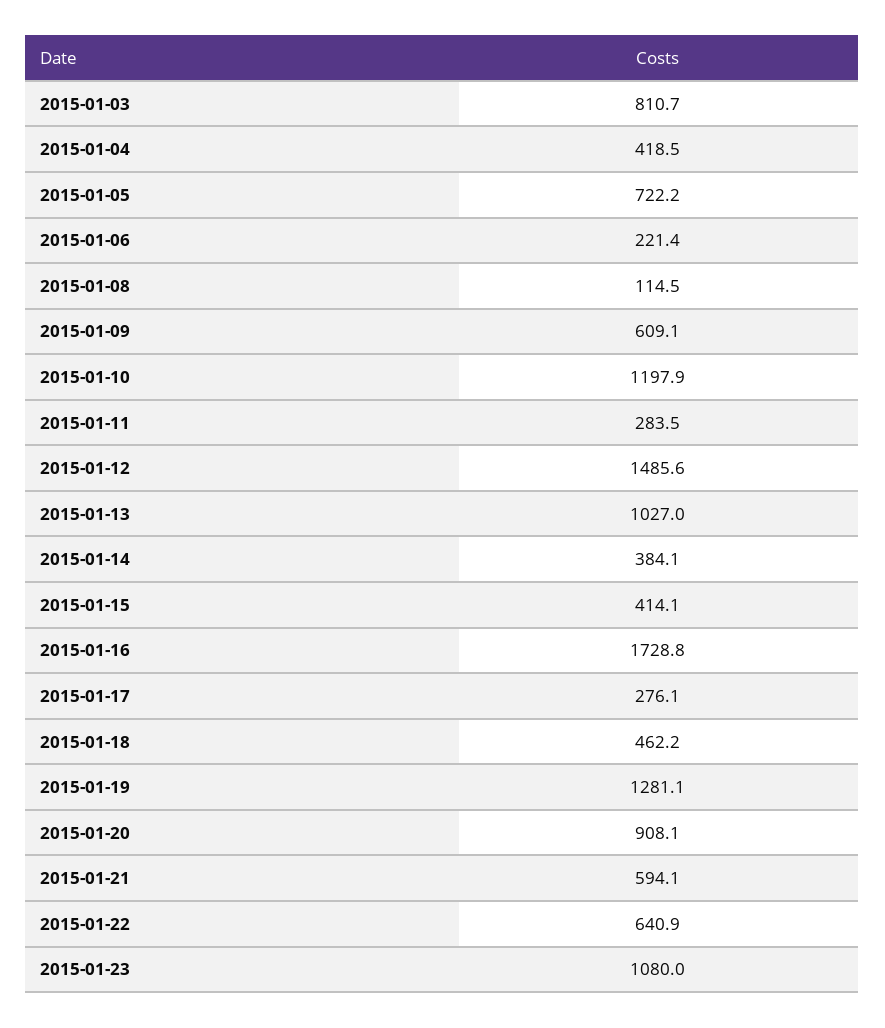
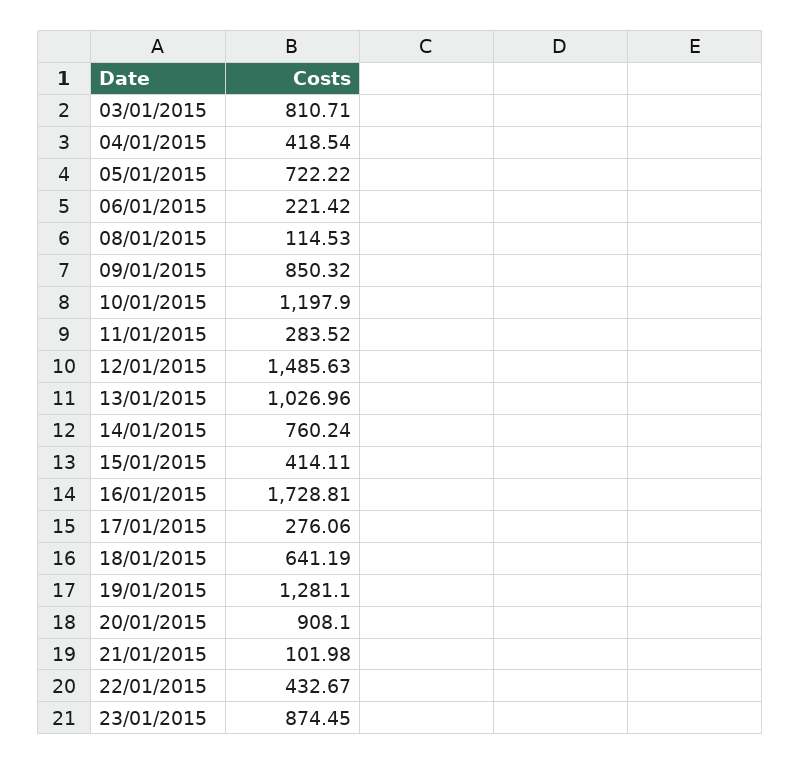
  {
    "2015-01-03": 810.71,
    "2015-01-04": 418.54,
    "2015-01-05": 722.22,
    "2015-01-06": 221.42,
    "2015-01-08": 114.53,
-   "2015-01-09": 609.1,
+   "2015-01-09": 850.32,
    "2015-01-10": 1197.9,
    "2015-01-11": 283.52,
    "2015-01-12": 1485.63,
    "2015-01-13": 1026.96,
-   "2015-01-14": 384.1,
+   "2015-01-14": 760.24,
    "2015-01-15": 414.11,
    "2015-01-16": 1728.81,
    "2015-01-17": 276.06,
-   "2015-01-18": 462.2,
+   "2015-01-18": 641.19,
    "2015-01-19": 1281.1,
    "2015-01-20": 908.1,
-   "2015-01-21": 594.1,
+   "2015-01-21": 101.98,
-   "2015-01-22": 640.9,
+   "2015-01-22": 432.67,
-   "2015-01-23": 1080
+   "2015-01-23": 874.45
  }

